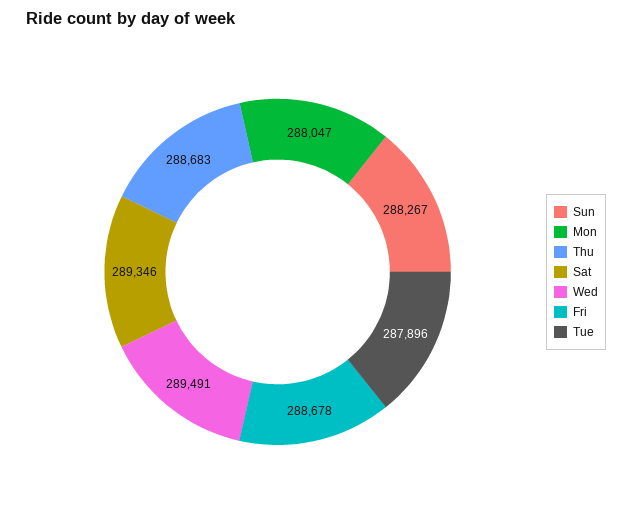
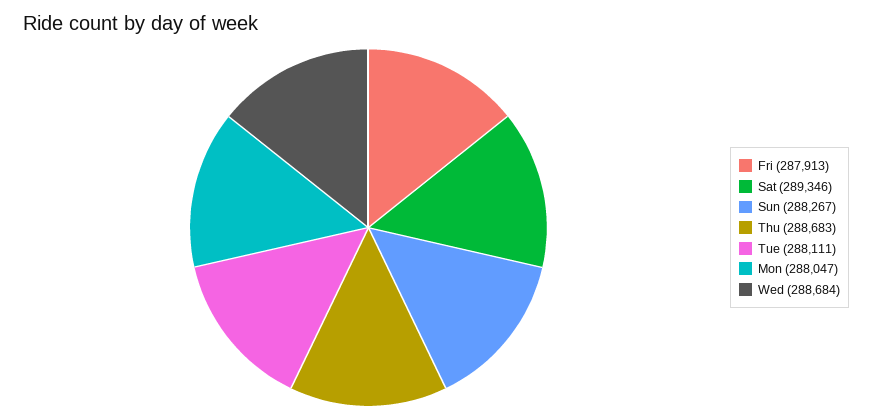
  {
    "Sun": 288267,
    "Mon": 288047,
    "Thu": 288683,
    "Sat": 289346,
-   "Wed": 289491,
+   "Wed": 288684,
-   "Fri": 288678,
+   "Fri": 287913,
-   "Tue": 287896
+   "Tue": 288111
  }

